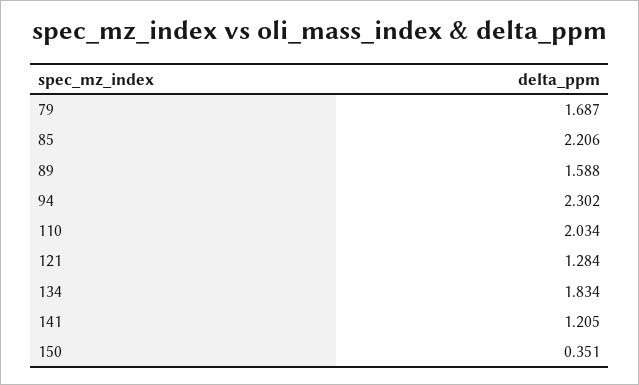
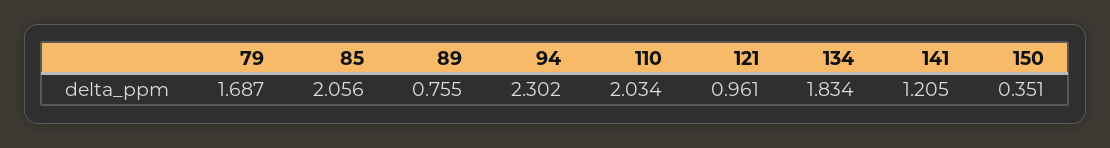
  {
    "79": 1.687,
-   "85": 2.206,
+   "85": 2.056,
-   "89": 1.588,
+   "89": 0.755,
    "94": 2.302,
    "110": 2.034,
-   "121": 1.284,
+   "121": 0.961,
    "134": 1.834,
    "141": 1.205,
    "150": 0.351
  }

